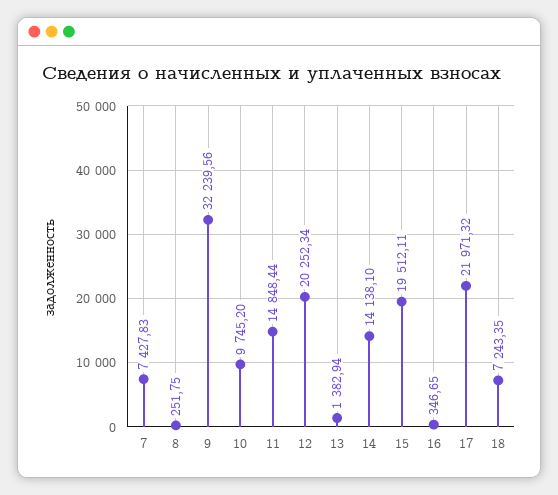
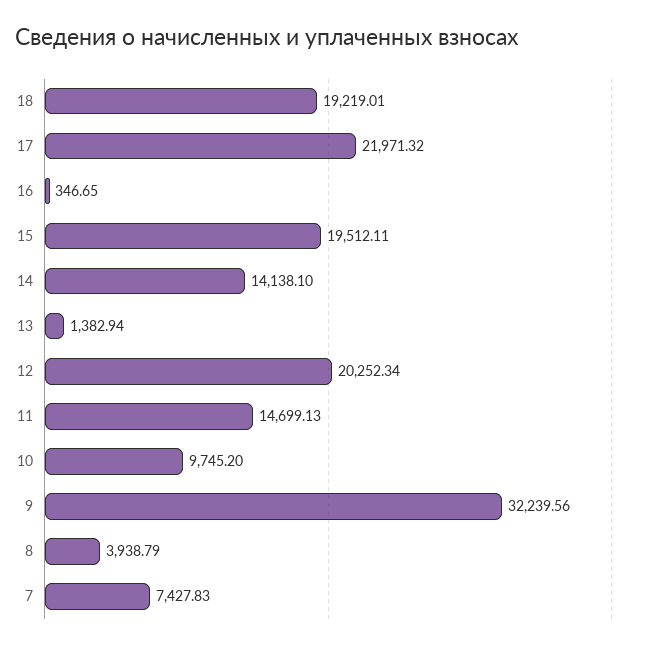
  {
    "7": 7427.83,
-   "8": 251.75,
+   "8": 3938.79,
    "9": 32239.56,
    "10": 9745.2,
-   "11": 14848.44,
+   "11": 14699.13,
    "12": 20252.34,
    "13": 1382.94,
    "14": 14138.1,
    "15": 19512.11,
    "16": 346.65,
    "17": 21971.32,
-   "18": 7243.35
+   "18": 19219.01
  }

